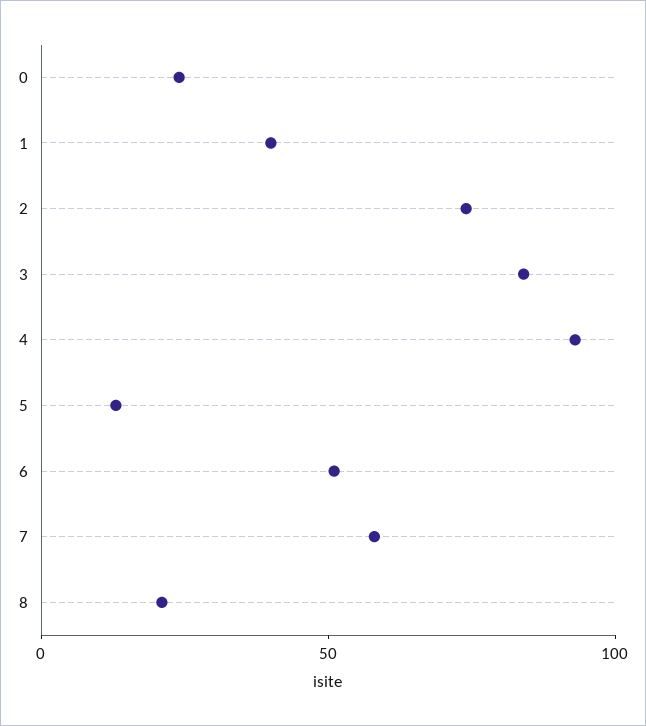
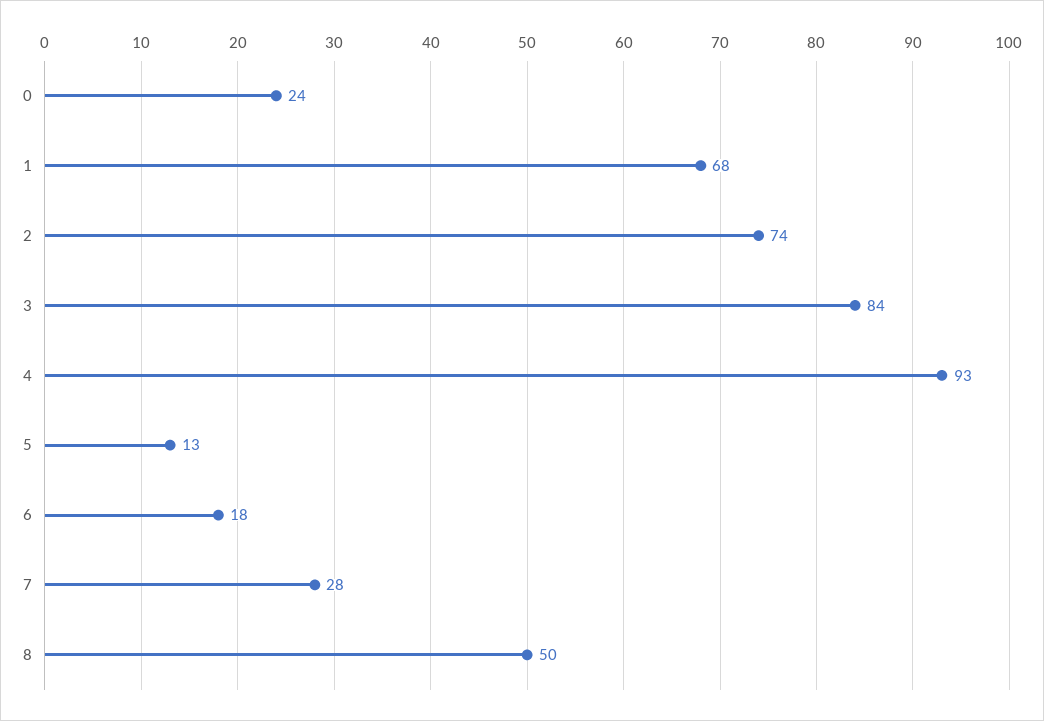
  {
    "0": 24,
-   "1": 40,
+   "1": 68,
    "2": 74,
    "3": 84,
    "4": 93,
    "5": 13,
-   "6": 50,
+   "6": 18,
-   "7": 60,
+   "7": 28,
-   "8": 20
+   "8": 50
  }

